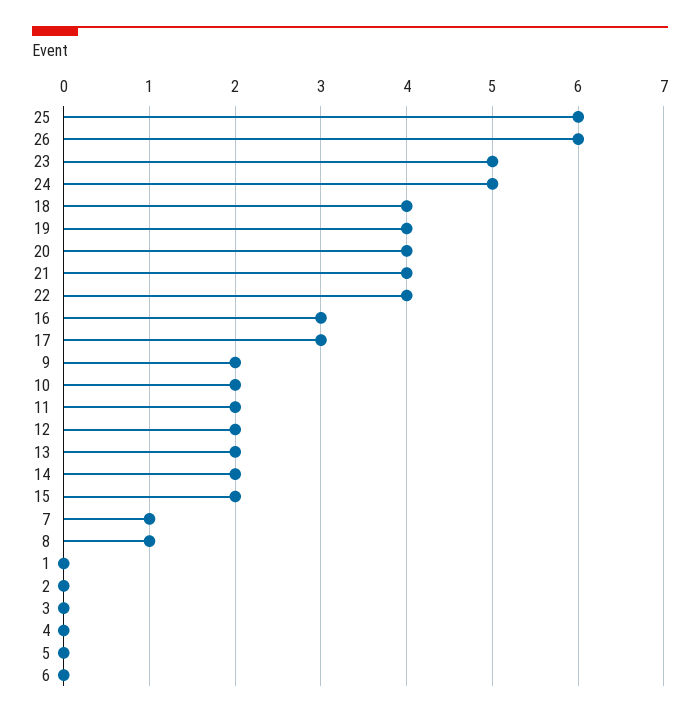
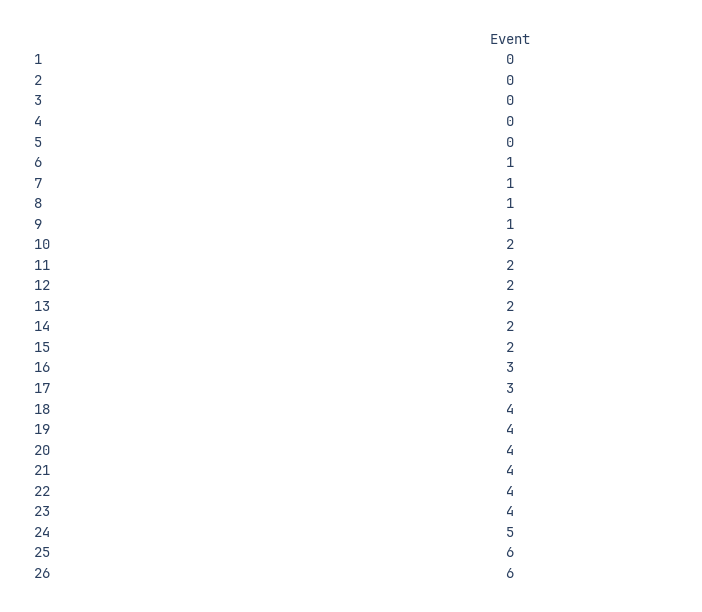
  {
    "25": 6,
    "26": 6,
-   "23": 5,
+   "23": 4,
    "24": 5,
    "18": 4,
    "19": 4,
    "20": 4,
    "21": 4,
    "22": 4,
    "16": 3,
    "17": 3,
-   "9": 2,
+   "9": 1,
    "10": 2,
    "11": 2,
    "12": 2,
    "13": 2,
    "14": 2,
    "15": 2,
    "7": 1,
    "8": 1,
    "1": 0,
    "2": 0,
    "3": 0,
    "4": 0,
    "5": 0,
-   "6": 0
+   "6": 1
  }

